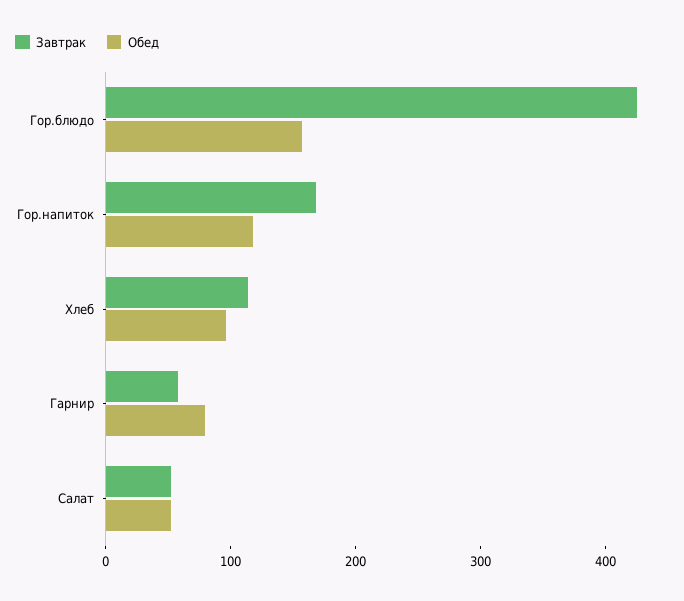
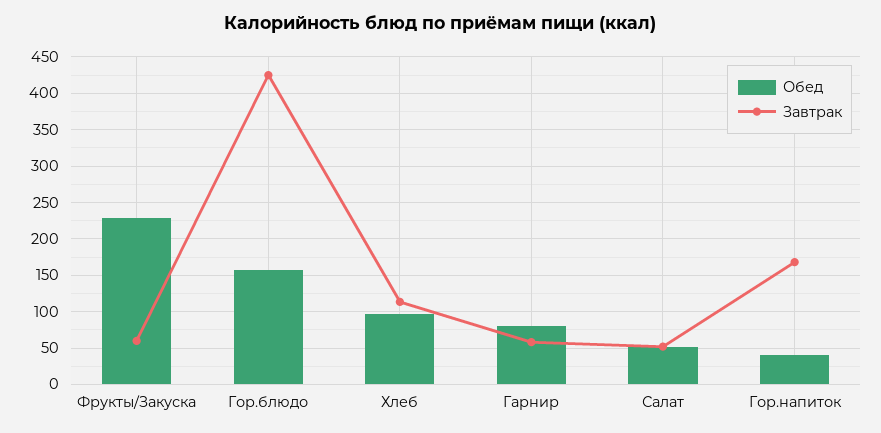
  {
    "Завтрак": {
      "Гор.блюдо": 430,
      "Гор.напиток": 170,
      "Хлеб": 110,
      "Гарнир": 60,
-     "Салат": 50
+     "Салат": 50,
+     "Фрукты/Закуска": 60
    },
    "Обед": {
      "Гор.блюдо": 160,
-     "Гор.напиток": 120,
+     "Гор.напиток": 40,
      "Хлеб": 100,
      "Гарнир": 80,
-     "Салат": 50
+     "Салат": 50,
+     "Фрукты/Закуска": 230
    }
  }

